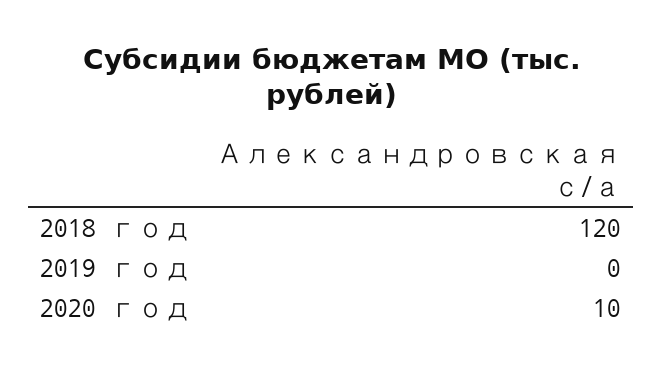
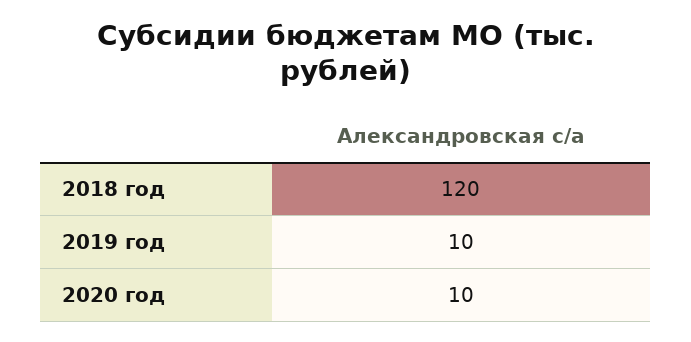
  {
    "2018 год": 120,
-   "2019 год": 0,
+   "2019 год": 10,
    "2020 год": 10
  }

